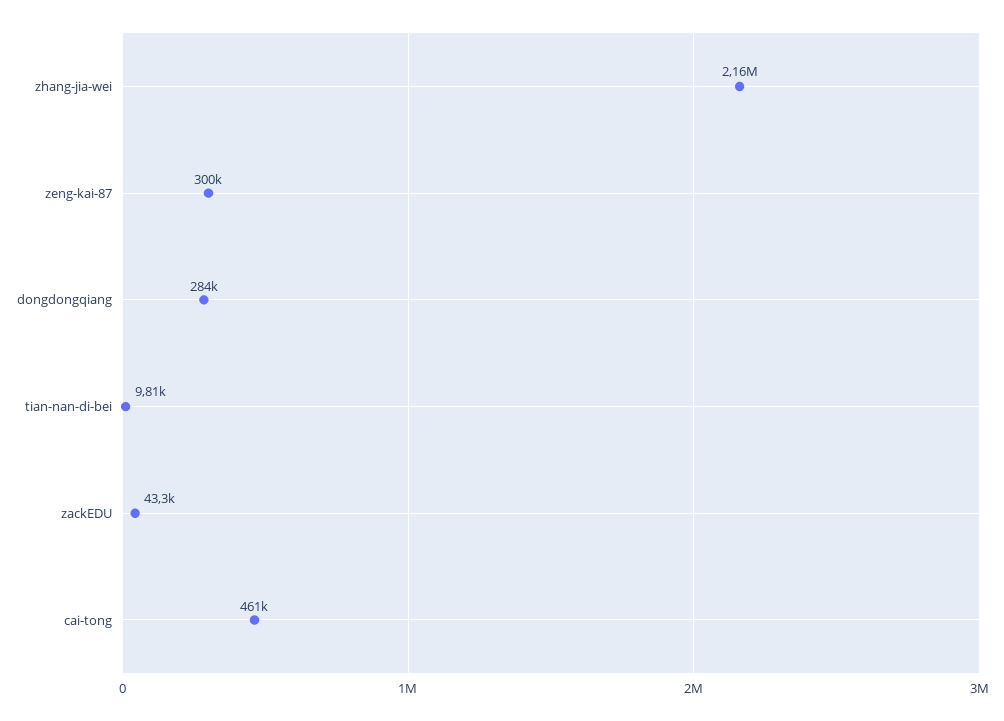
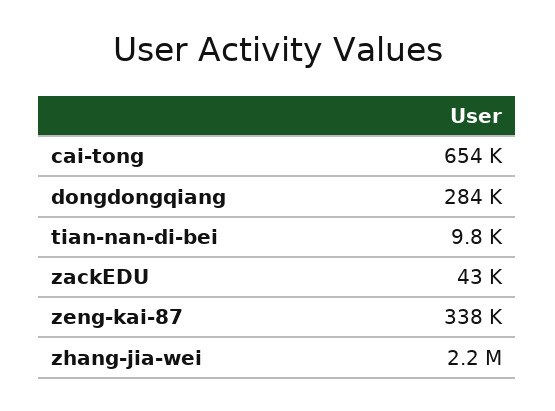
  {
    "zhang-jia-wei": 2160000,
-   "zeng-kai-87": 300000,
+   "zeng-kai-87": 338000,
    "dongdongqiang": 284000,
    "tian-nan-di-bei": 9810,
    "zackEDU": 43300,
-   "cai-tong": 461000
+   "cai-tong": 654000
  }

